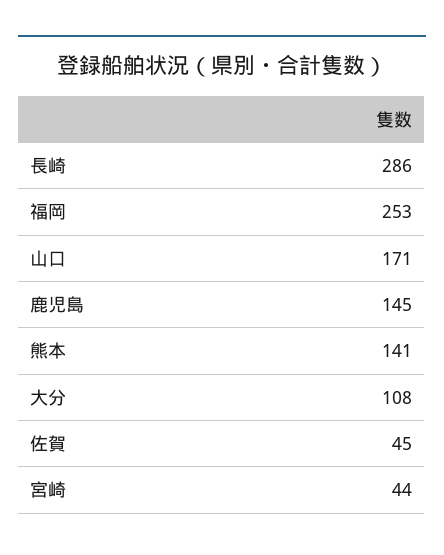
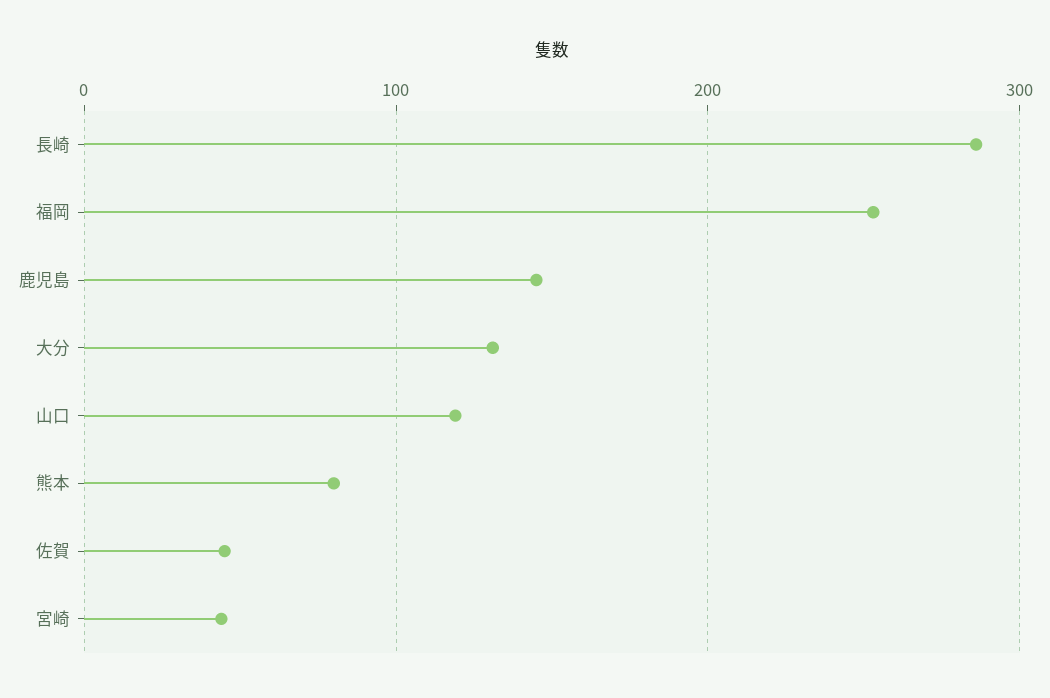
  {
    "長崎": 286,
    "福岡": 253,
-   "山口": 171,
+   "山口": 120,
    "鹿児島": 145,
-   "熊本": 141,
+   "熊本": 80,
-   "大分": 108,
+   "大分": 130,
    "佐賀": 45,
    "宮崎": 44
  }

